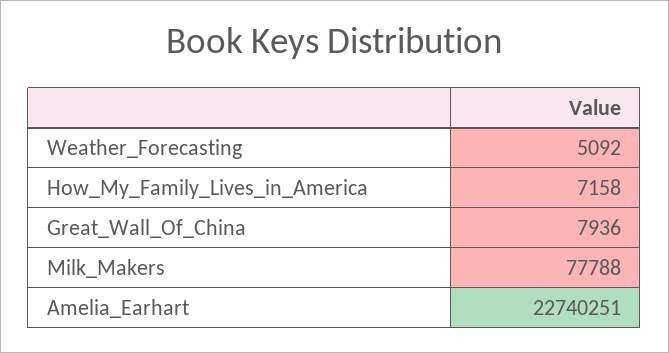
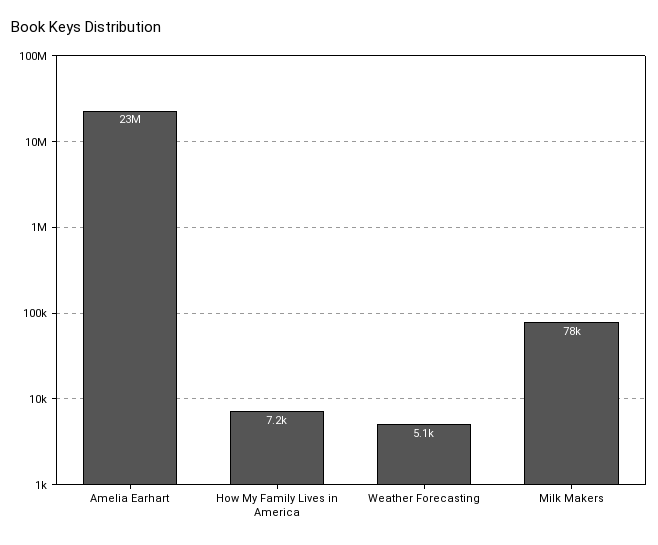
  {
    "Weather_Forecasting": 5092,
    "How_My_Family_Lives_in_America": 7158,
-   "Great_Wall_Of_China": 7936,
    "Milk_Makers": 77788,
    "Amelia_Earhart": 22740251
  }

